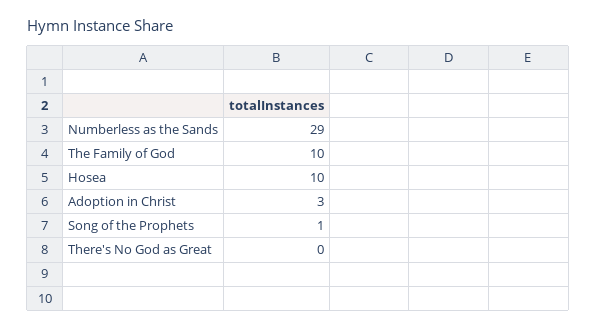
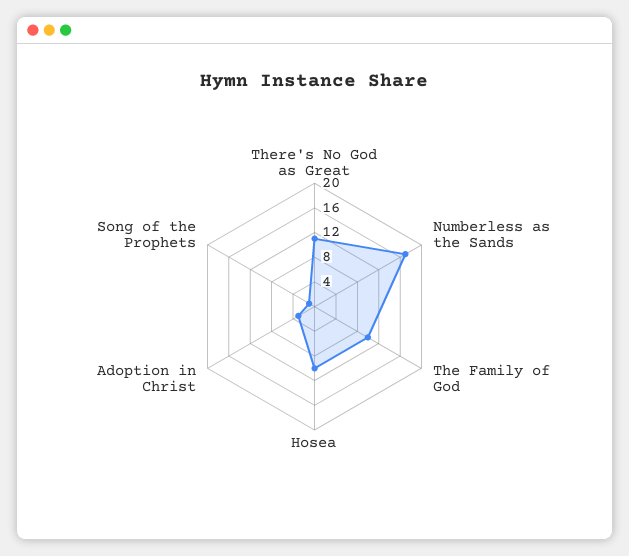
  {
-   "Numberless as the Sands": 29,
+   "Numberless as the Sands": 16,
    "The Family of God": 10,
    "Hosea": 10,
    "Adoption in Christ": 3,
    "Song of the Prophets": 1,
-   "There's No God as Great": 0
+   "There's No God as Great": 12
  }

